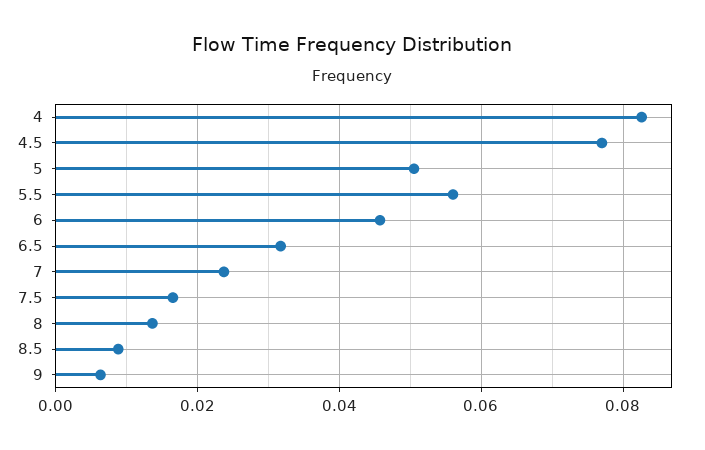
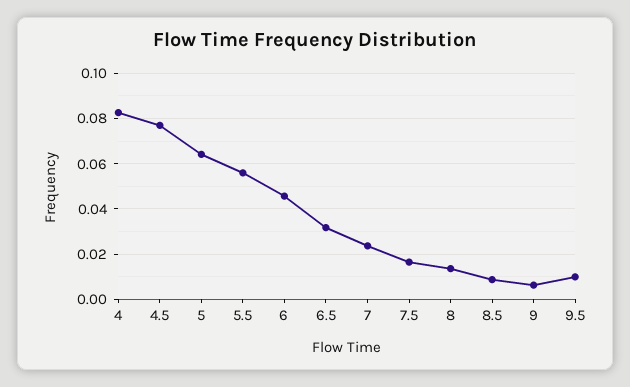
  {
    "4": 0.082,
    "4.5": 0.078,
-   "5": 0.05,
+   "5": 0.065,
    "5.5": 0.056,
    "6": 0.046,
    "6.5": 0.032,
    "7": 0.024,
    "7.5": 0.016,
    "8": 0.014,
    "8.5": 0.008,
-   "9": 0.006
+   "9": 0.006,
+   "9.5": 0.01
  }

